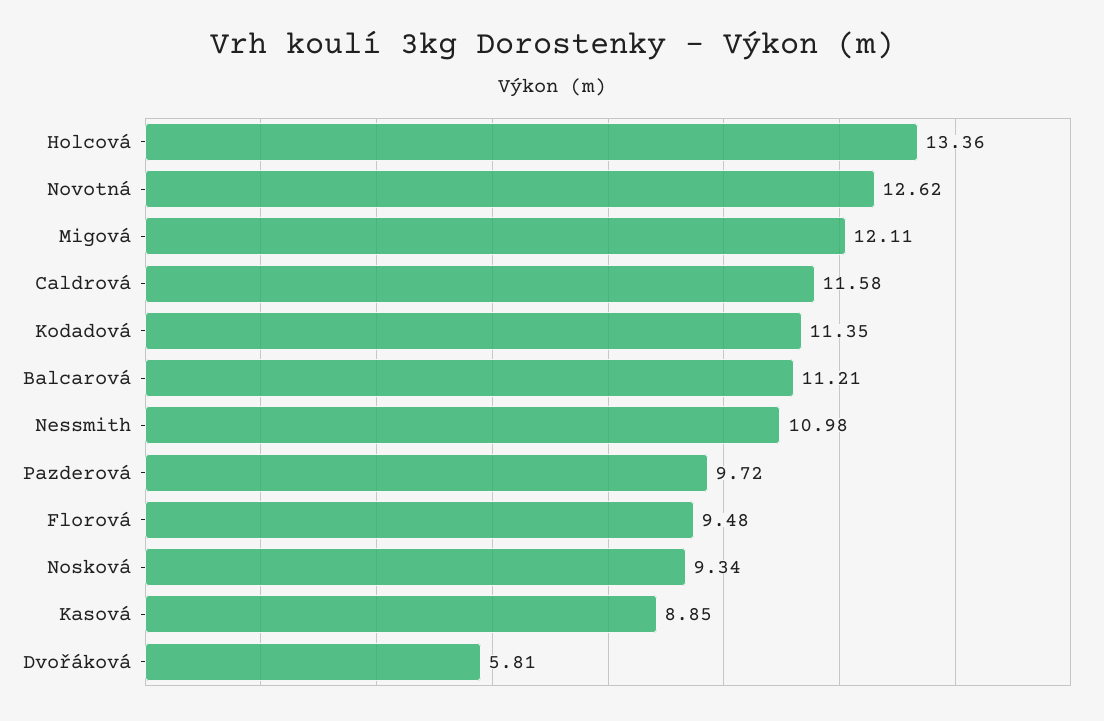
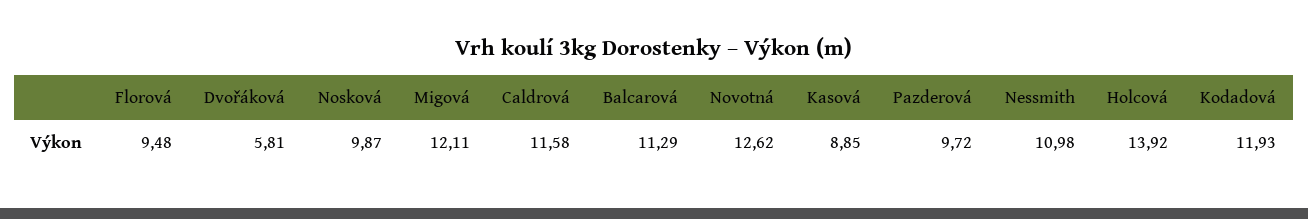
  {
-   "Holcová": 13.36,
+   "Holcová": 13.92,
    "Novotná": 12.62,
    "Migová": 12.11,
    "Caldrová": 11.58,
-   "Kodadová": 11.35,
+   "Kodadová": 11.93,
-   "Balcarová": 11.21,
+   "Balcarová": 11.29,
    "Nessmith": 10.98,
    "Pazderová": 9.72,
    "Florová": 9.48,
-   "Nosková": 9.34,
+   "Nosková": 9.87,
    "Kasová": 8.85,
    "Dvořáková": 5.81
  }

